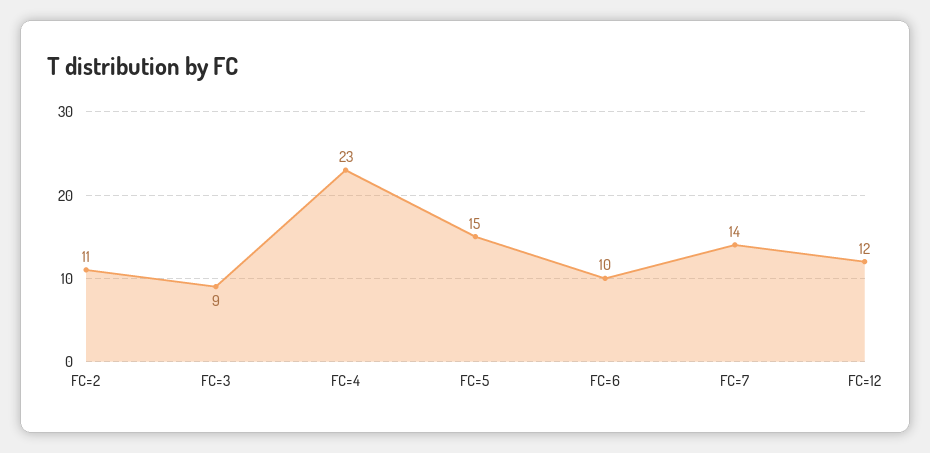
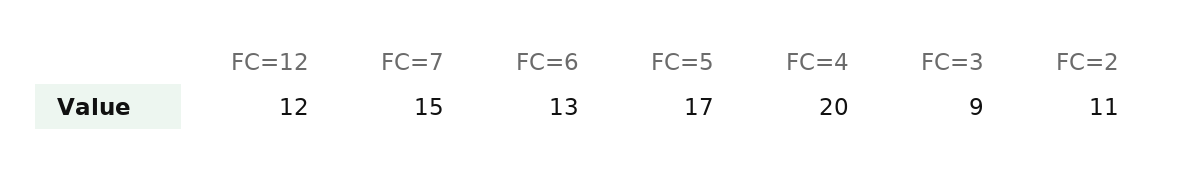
  {
    "FC=2": 11,
    "FC=3": 9,
-   "FC=4": 23,
+   "FC=4": 20,
-   "FC=5": 15,
+   "FC=5": 17,
-   "FC=6": 10,
+   "FC=6": 13,
-   "FC=7": 14,
+   "FC=7": 15,
    "FC=12": 12
  }

